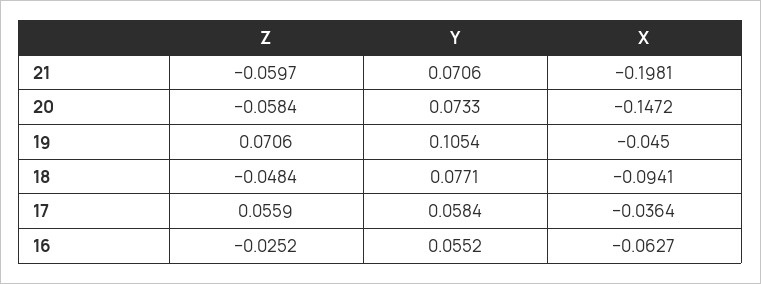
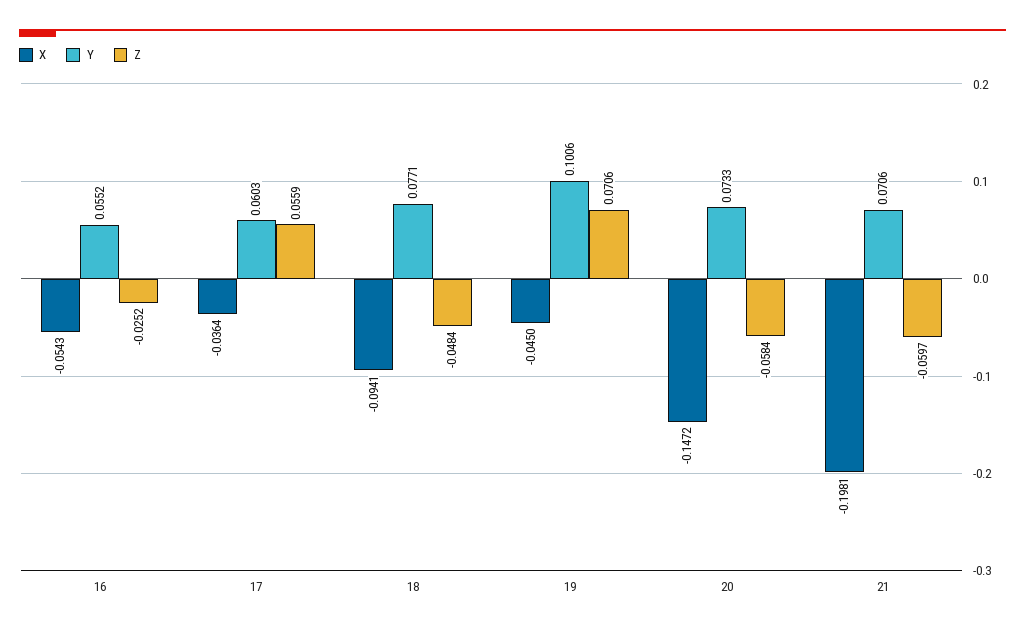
  {
    "Z": {
      "21": -0.0597,
      "20": -0.0584,
      "19": 0.0706,
      "18": -0.0484,
      "17": 0.0559,
      "16": -0.0252
    },
    "Y": {
      "21": 0.0706,
      "20": 0.0733,
-     "19": 0.1054,
+     "19": 0.1006,
      "18": 0.0771,
-     "17": 0.0584,
+     "17": 0.0603,
      "16": 0.0552
    },
    "X": {
      "21": -0.1981,
      "20": -0.1472,
      "19": -0.045,
      "18": -0.0941,
      "17": -0.0364,
-     "16": -0.0627
+     "16": -0.0543
    }
  }

